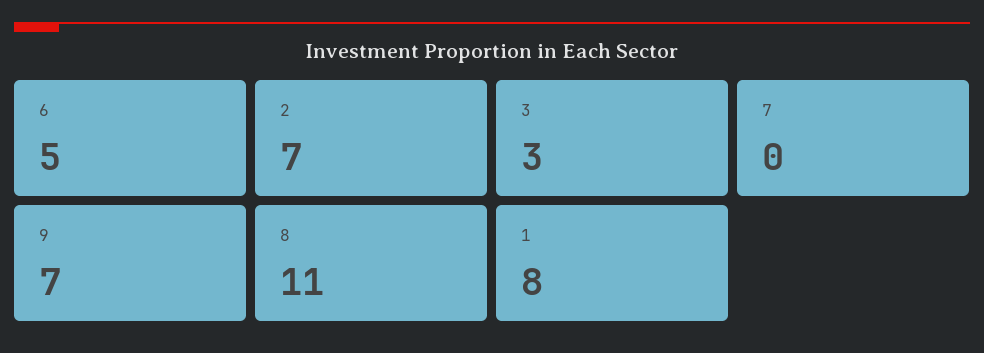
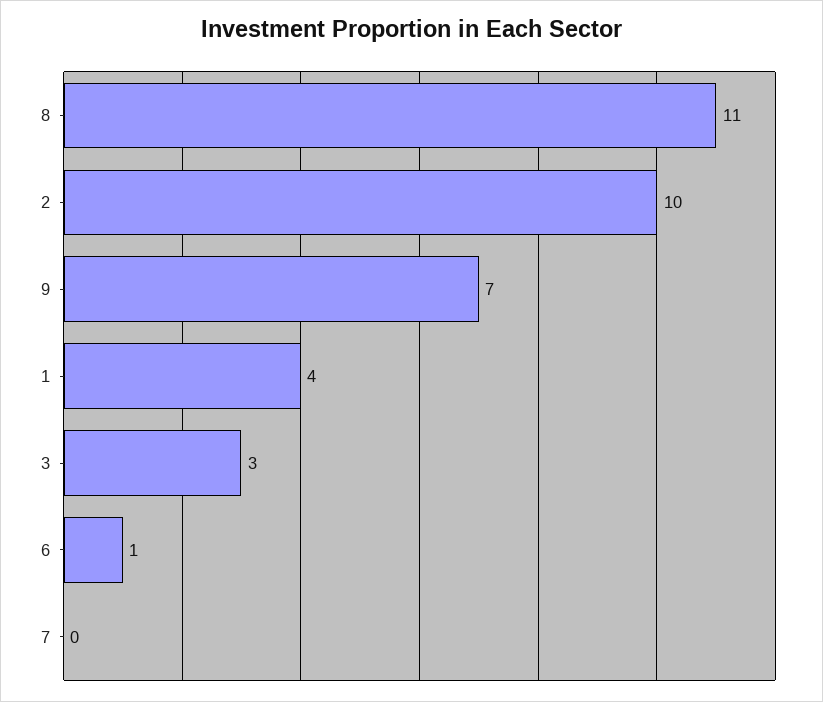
  {
-   "6": 5,
+   "6": 1,
-   "2": 7,
+   "2": 10,
    "3": 3,
    "7": 0,
    "9": 7,
    "8": 11,
-   "1": 8
+   "1": 4
  }

